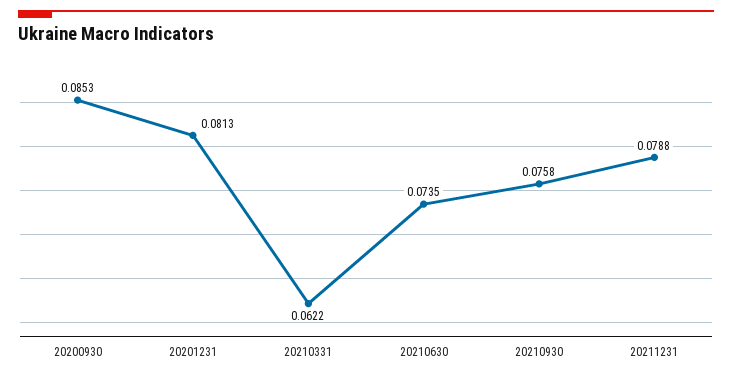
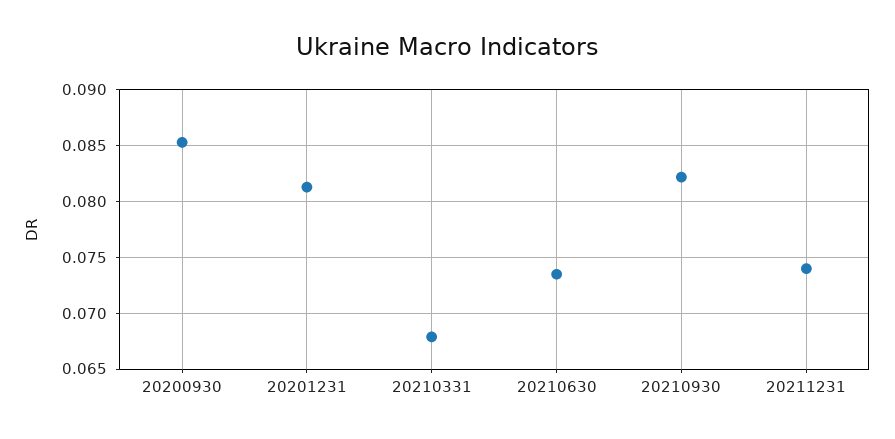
  {
    "20200930": 0.0853,
    "20201231": 0.0813,
-   "20210331": 0.0622,
+   "20210331": 0.068,
    "20210630": 0.0735,
-   "20210930": 0.0758,
+   "20210930": 0.082,
-   "20211231": 0.0788
+   "20211231": 0.074
  }

